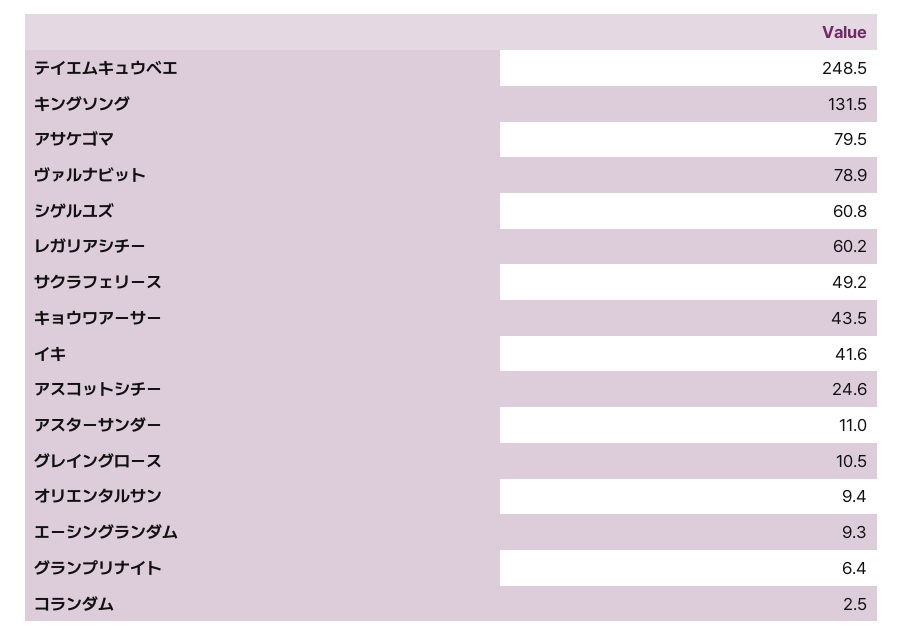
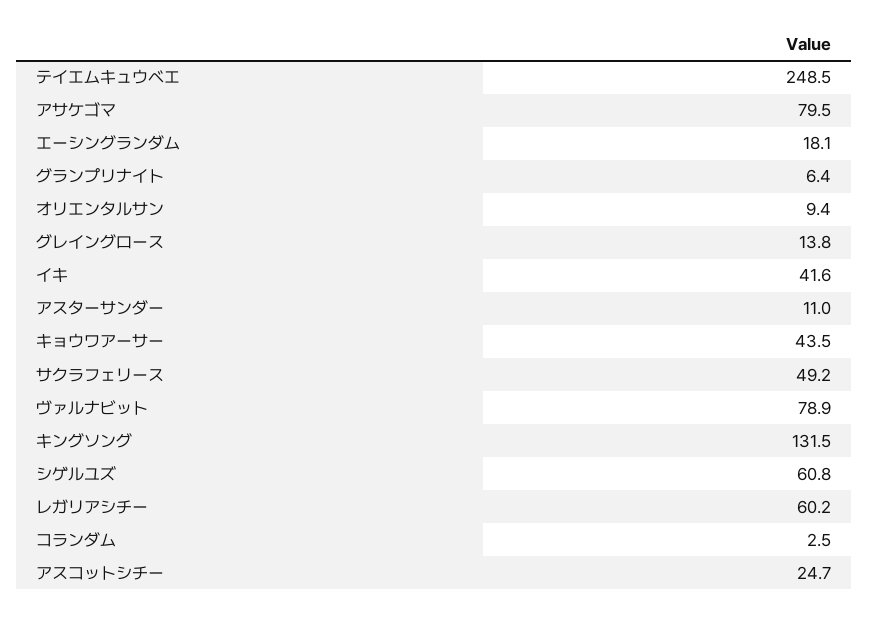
  {
    "テイエムキュウベエ": 248.5,
    "キングソング": 131.5,
    "アサケゴマ": 79.5,
    "ヴァルナビット": 78.9,
    "シゲルユズ": 60.8,
    "レガリアシチー": 60.2,
    "サクラフェリース": 49.2,
    "キョウワアーサー": 43.5,
    "イキ": 41.6,
-   "アスコットシチー": 24.6,
+   "アスコットシチー": 24.7,
    "アスターサンダー": 11,
-   "グレイングロース": 10.5,
+   "グレイングロース": 13.8,
    "オリエンタルサン": 9.4,
-   "エーシングランダム": 9.3,
+   "エーシングランダム": 18.1,
    "グランプリナイト": 6.4,
    "コランダム": 2.5
  }

